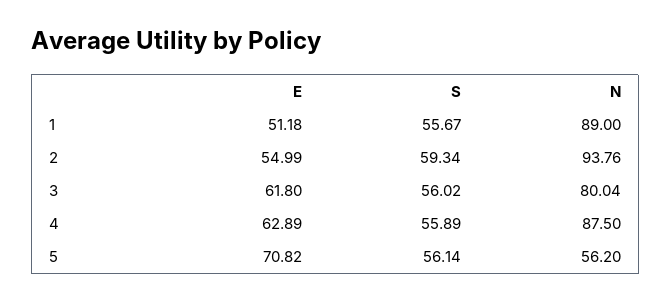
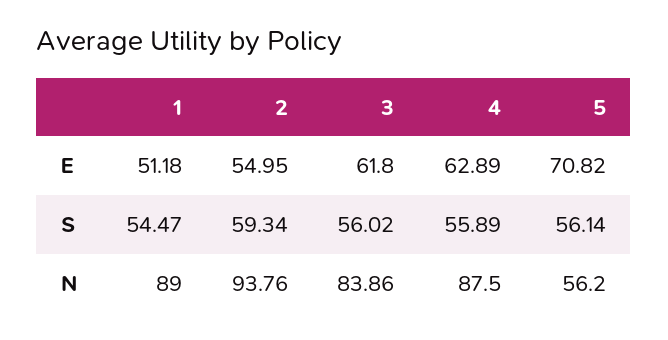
  {
    "E": {
      "1": 51.18,
-     "2": 54.99,
+     "2": 54.95,
      "3": 61.8,
      "4": 62.89,
      "5": 70.82
    },
    "S": {
-     "1": 55.67,
+     "1": 54.47,
      "2": 59.34,
      "3": 56.02,
      "4": 55.89,
      "5": 56.14
    },
    "N": {
      "1": 89,
      "2": 93.76,
-     "3": 80.04,
+     "3": 83.86,
      "4": 87.5,
      "5": 56.2
    }
  }

